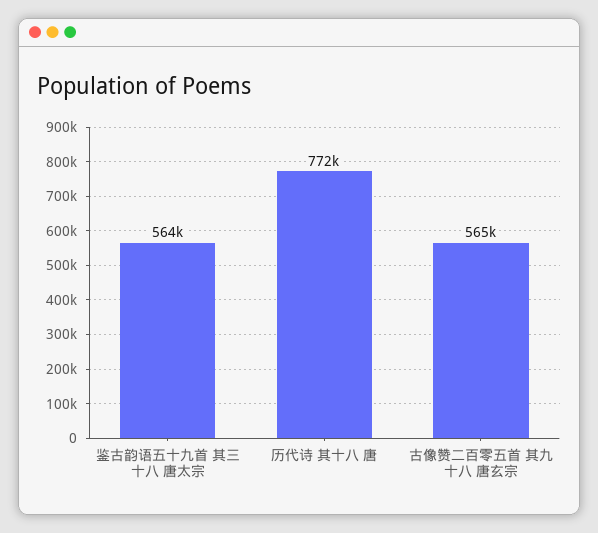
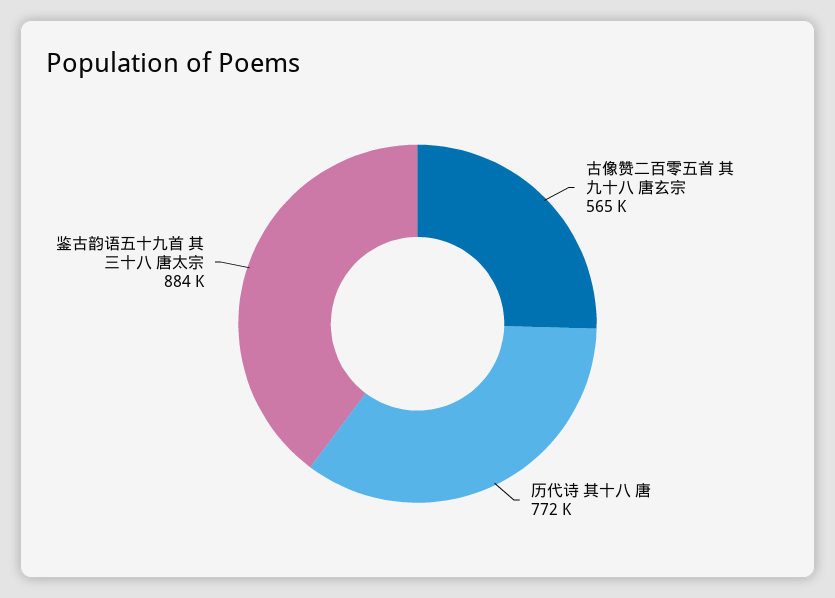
  {
-   "鉴古韵语五十九首 其三十八 唐太宗": 564000,
+   "鉴古韵语五十九首 其三十八 唐太宗": 884000,
    "历代诗 其十八 唐": 772000,
    "古像赞二百零五首 其九十八 唐玄宗": 565000
  }

